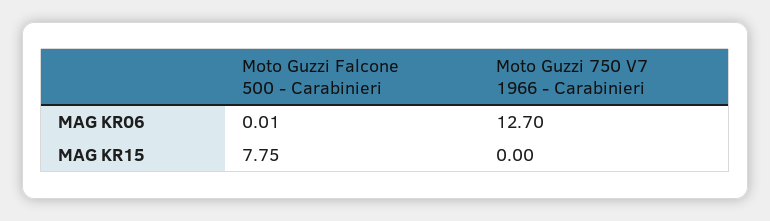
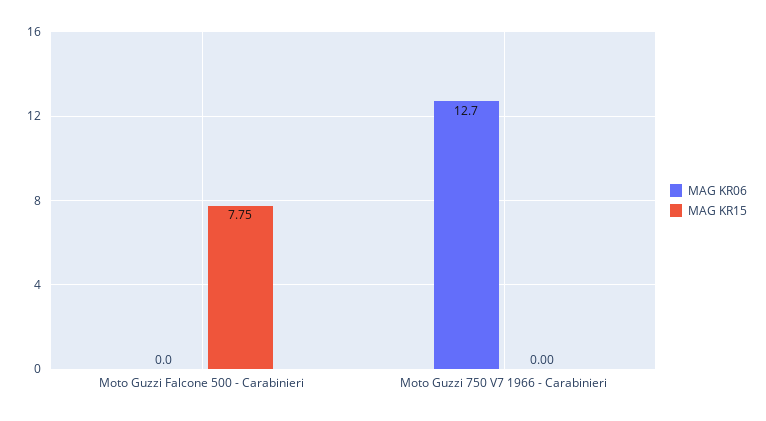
  {
    "MAG KR06": {
-     "Moto Guzzi Falcone 500 - Carabinieri": 0.01,
+     "Moto Guzzi Falcone 500 - Carabinieri": 0,
      "Moto Guzzi 750 V7 1966 - Carabinieri": 12.7
    },
    "MAG KR15": {
      "Moto Guzzi Falcone 500 - Carabinieri": 7.75,
      "Moto Guzzi 750 V7 1966 - Carabinieri": 0
    }
  }

